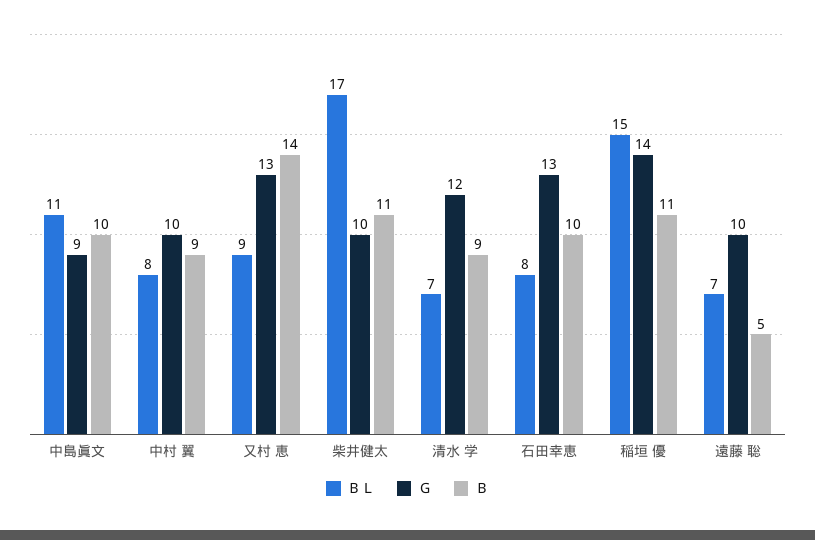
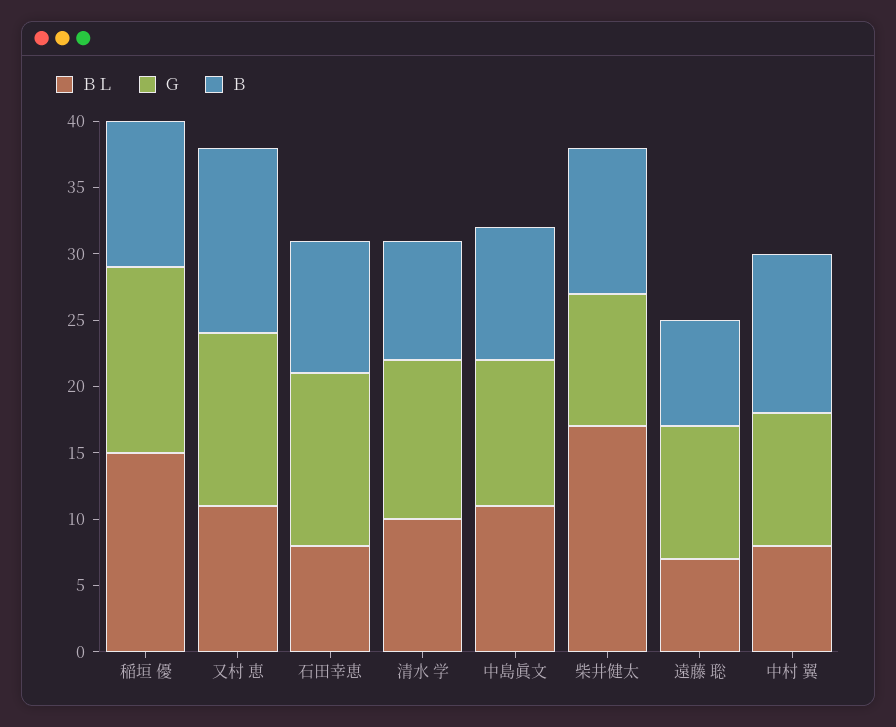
  {
    "ＢＬ": {
      "中島眞文": 11,
      "中村 翼": 8,
-     "又村 恵": 9,
+     "又村 恵": 11,
      "柴井健太": 17,
-     "清水 学": 7,
+     "清水 学": 10,
      "石田幸恵": 8,
      "稲垣 優": 15,
      "遠藤 聡": 7
    },
    "Ｇ": {
-     "中島眞文": 9,
+     "中島眞文": 11,
      "中村 翼": 10,
      "又村 恵": 13,
      "柴井健太": 10,
      "清水 学": 12,
      "石田幸恵": 13,
      "稲垣 優": 14,
      "遠藤 聡": 10
    },
    "Ｂ": {
      "中島眞文": 10,
-     "中村 翼": 9,
+     "中村 翼": 12,
      "又村 恵": 14,
      "柴井健太": 11,
      "清水 学": 9,
      "石田幸恵": 10,
      "稲垣 優": 11,
-     "遠藤 聡": 5
+     "遠藤 聡": 8
    }
  }

